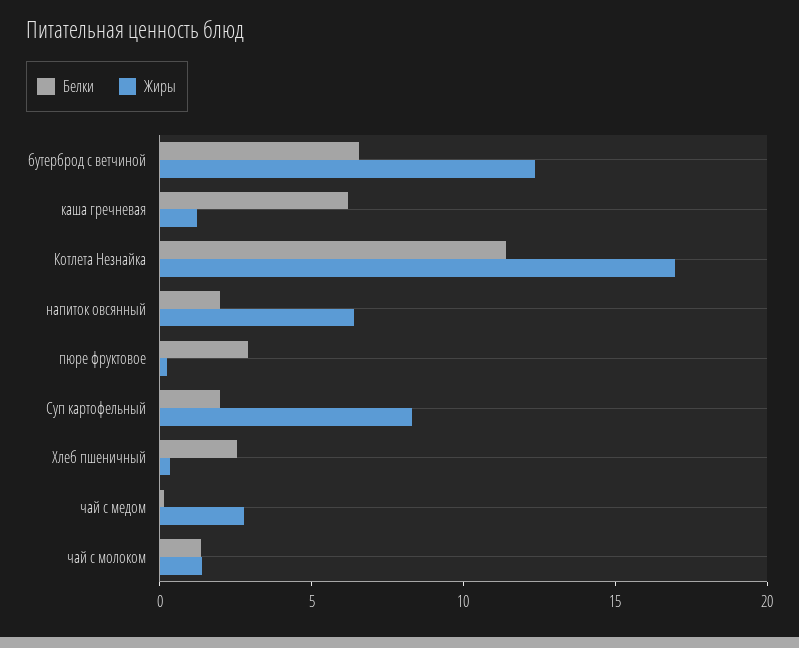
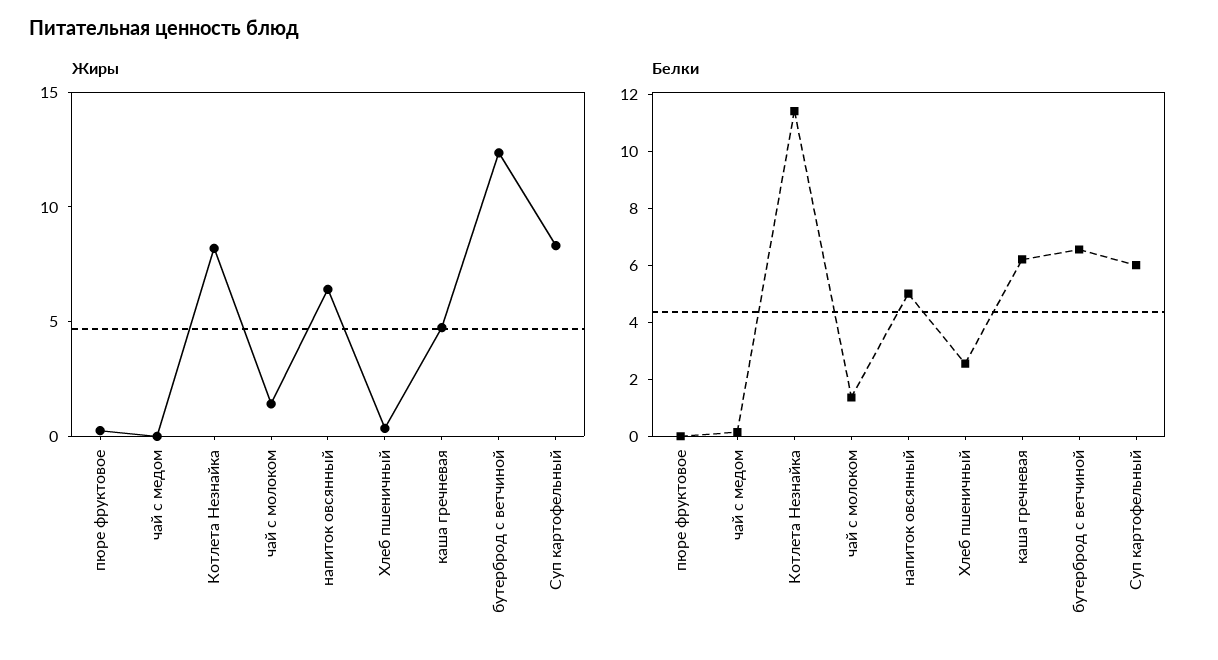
  {
    "Белки": {
      "бутерброд с ветчиной": 6.5,
      "каша гречневая": 6,
      "Котлета Незнайка": 11.5,
-     "напиток овсянный": 2,
+     "напиток овсянный": 5,
-     "пюре фруктовое": 3,
+     "пюре фруктовое": 0,
-     "Суп картофельный": 2,
+     "Суп картофельный": 6,
      "Хлеб пшеничный": 2.5,
      "чай с медом": 0,
      "чай с молоком": 1.5
    },
    "Жиры": {
      "бутерброд с ветчиной": 12,
-     "каша гречневая": 1,
+     "каша гречневая": 5,
-     "Котлета Незнайка": 17,
+     "Котлета Незнайка": 8,
      "напиток овсянный": 6,
      "пюре фруктовое": 0,
      "Суп картофельный": 8,
      "Хлеб пшеничный": 0,
-     "чай с медом": 3,
+     "чай с медом": 0,
      "чай с молоком": 1
    }
  }

